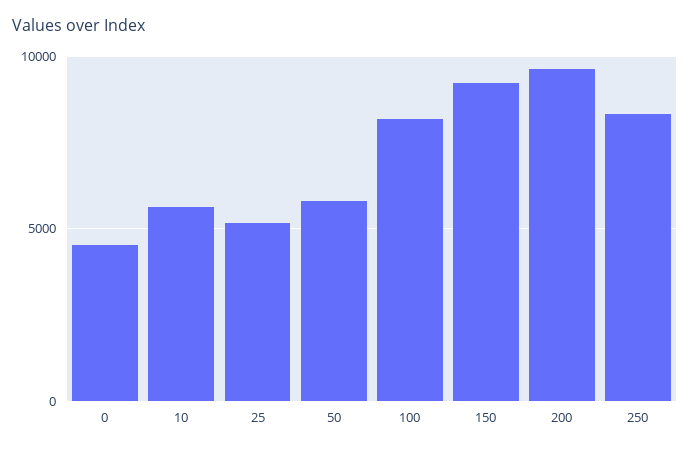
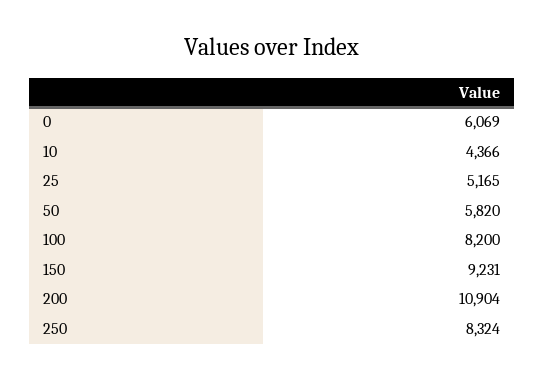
  {
-   "0": 4500,
+   "0": 6069,
-   "10": 5500,
+   "10": 4366,
    "25": 5165,
    "50": 5820,
    "100": 8200,
    "150": 9231,
-   "200": 9500,
+   "200": 10904,
    "250": 8324
  }

